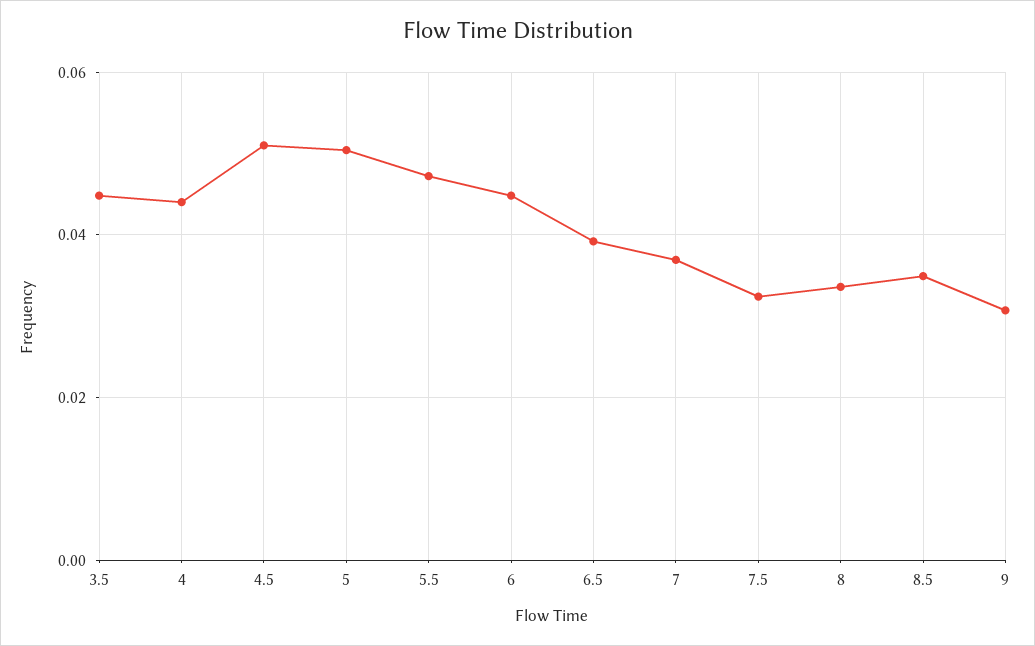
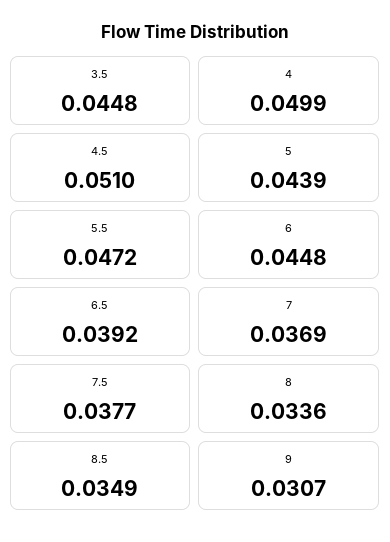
  {
    "3.5": 0.0448,
-   "4": 0.044,
+   "4": 0.0499,
    "4.5": 0.051,
-   "5": 0.05,
+   "5": 0.0439,
    "5.5": 0.0472,
    "6": 0.0448,
    "6.5": 0.0392,
    "7": 0.0369,
-   "7.5": 0.032,
+   "7.5": 0.0377,
    "8": 0.0336,
    "8.5": 0.0349,
    "9": 0.0307
  }

